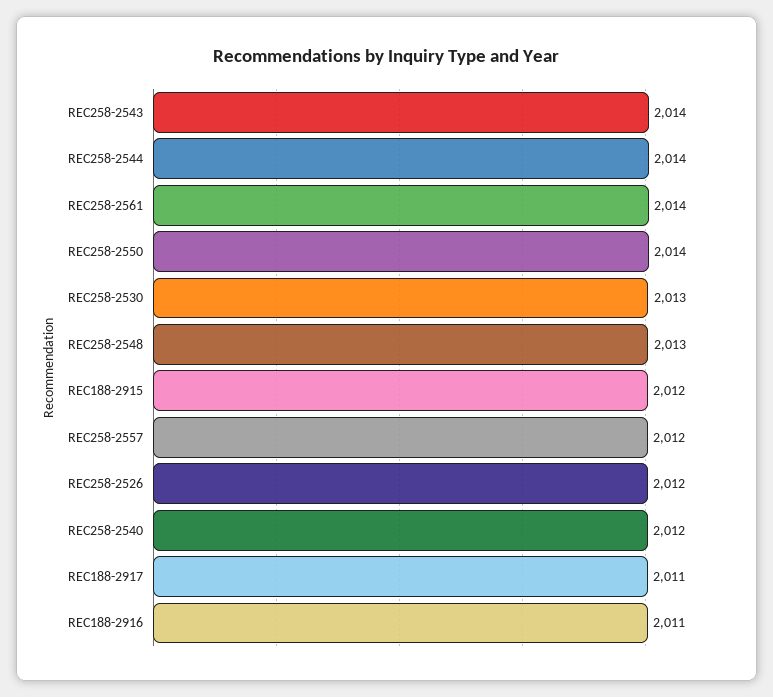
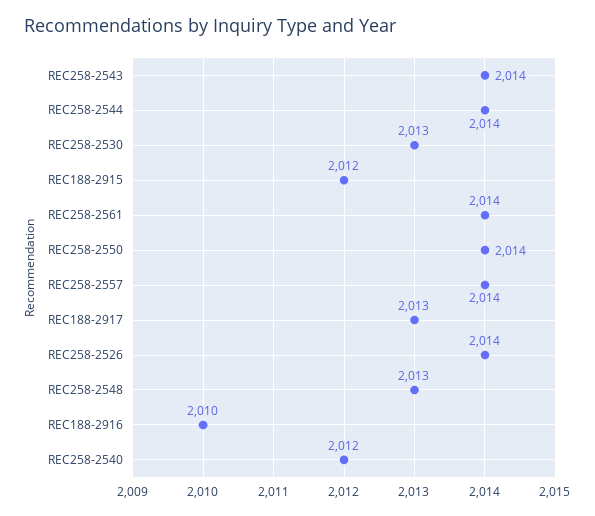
  {
    "REC258-2543": 2014,
    "REC258-2544": 2014,
    "REC258-2561": 2014,
    "REC258-2550": 2014,
    "REC258-2530": 2013,
    "REC258-2548": 2013,
    "REC188-2915": 2012,
-   "REC258-2557": 2012,
+   "REC258-2557": 2014,
-   "REC258-2526": 2012,
+   "REC258-2526": 2014,
    "REC258-2540": 2012,
-   "REC188-2917": 2011,
+   "REC188-2917": 2013,
-   "REC188-2916": 2011
+   "REC188-2916": 2010
  }

